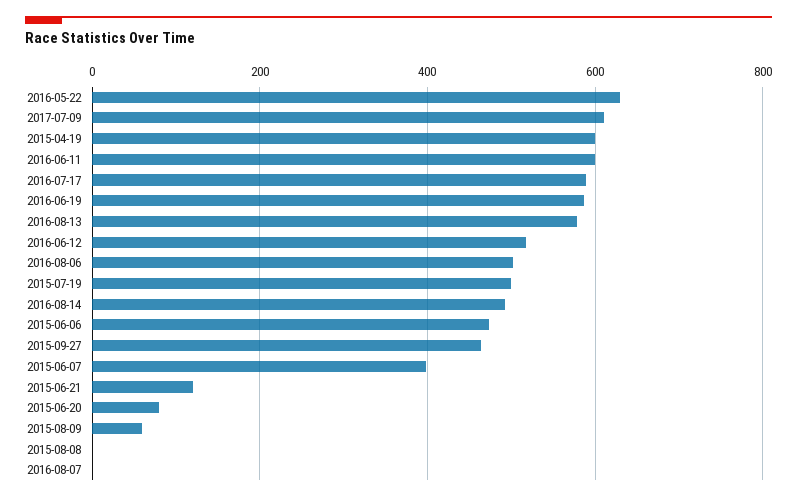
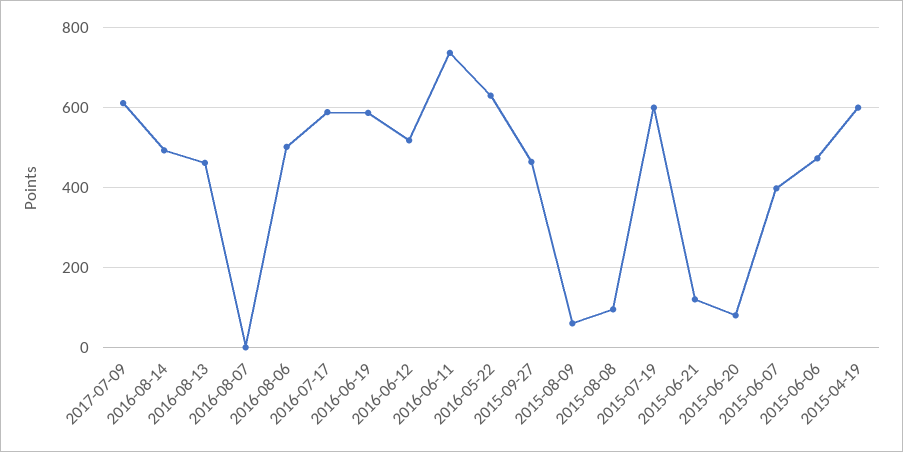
  {
    "2016-05-22": 640,
    "2017-07-09": 620,
    "2015-04-19": 600,
-   "2016-06-11": 600,
+   "2016-06-11": 740,
    "2016-07-17": 580,
    "2016-06-19": 580,
-   "2016-08-13": 580,
+   "2016-08-13": 460,
    "2016-06-12": 520,
    "2016-08-06": 500,
-   "2015-07-19": 500,
+   "2015-07-19": 600,
    "2016-08-14": 500,
    "2015-06-06": 480,
    "2015-09-27": 460,
    "2015-06-07": 400,
    "2015-06-21": 120,
    "2015-06-20": 80,
    "2015-08-09": 60,
-   "2015-08-08": 0,
+   "2015-08-08": 100,
    "2016-08-07": 0
  }

